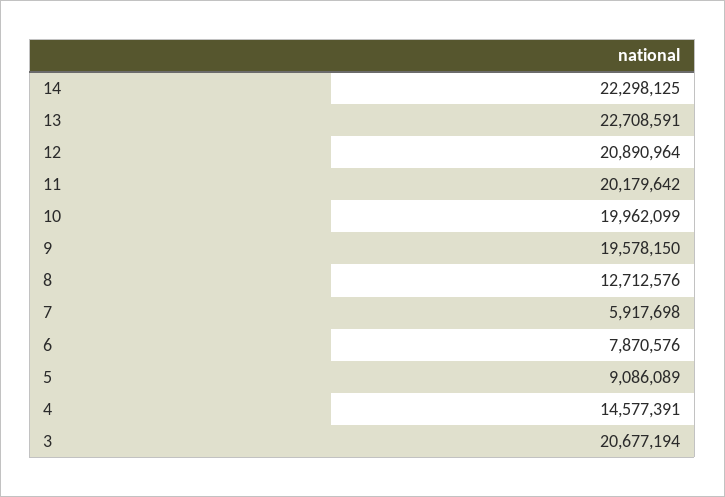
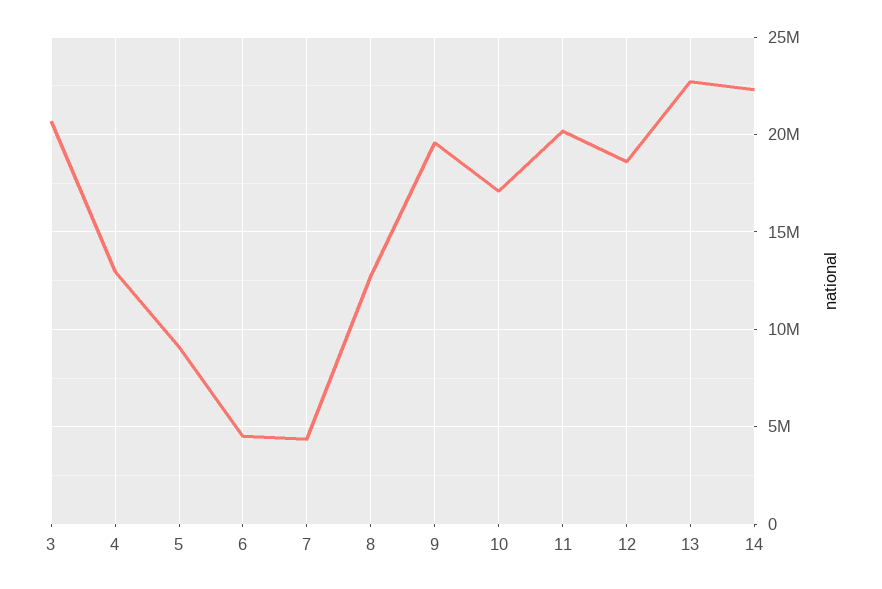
  {
    "14": 22298125,
    "13": 22708591,
-   "12": 20890964,
+   "12": 18500000,
    "11": 20179642,
-   "10": 19962099,
+   "10": 17000000,
    "9": 19578150,
    "8": 12712576,
-   "7": 5917698,
+   "7": 4500000,
-   "6": 7870576,
+   "6": 4500000,
    "5": 9086089,
-   "4": 14577391,
+   "4": 13000000,
    "3": 20677194
  }

